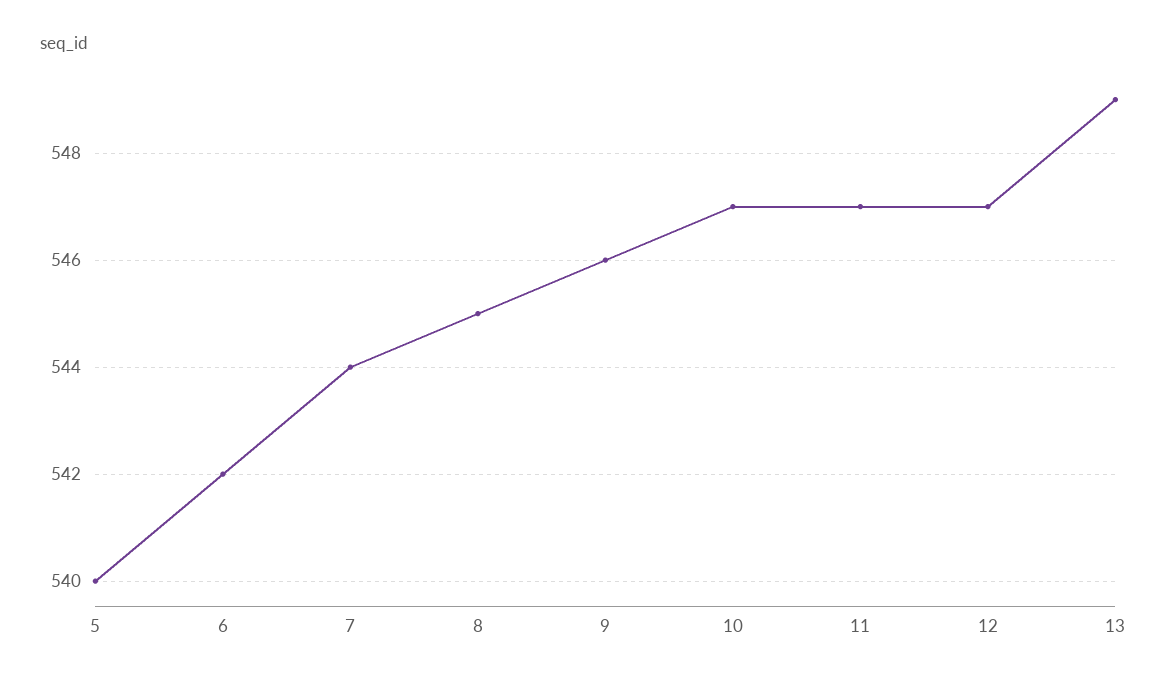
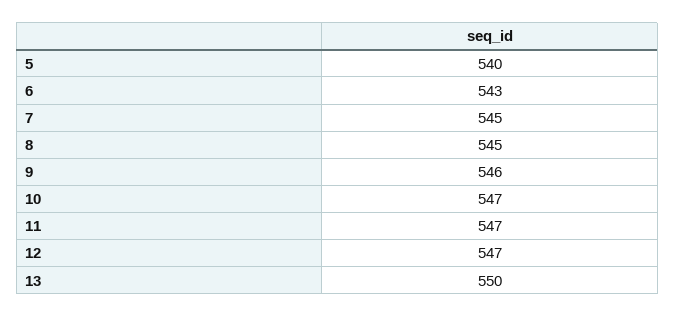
  {
    "5": 540,
-   "6": 542,
+   "6": 543,
-   "7": 544,
+   "7": 545,
    "8": 545,
    "9": 546,
    "10": 547,
    "11": 547,
    "12": 547,
-   "13": 549
+   "13": 550
  }

